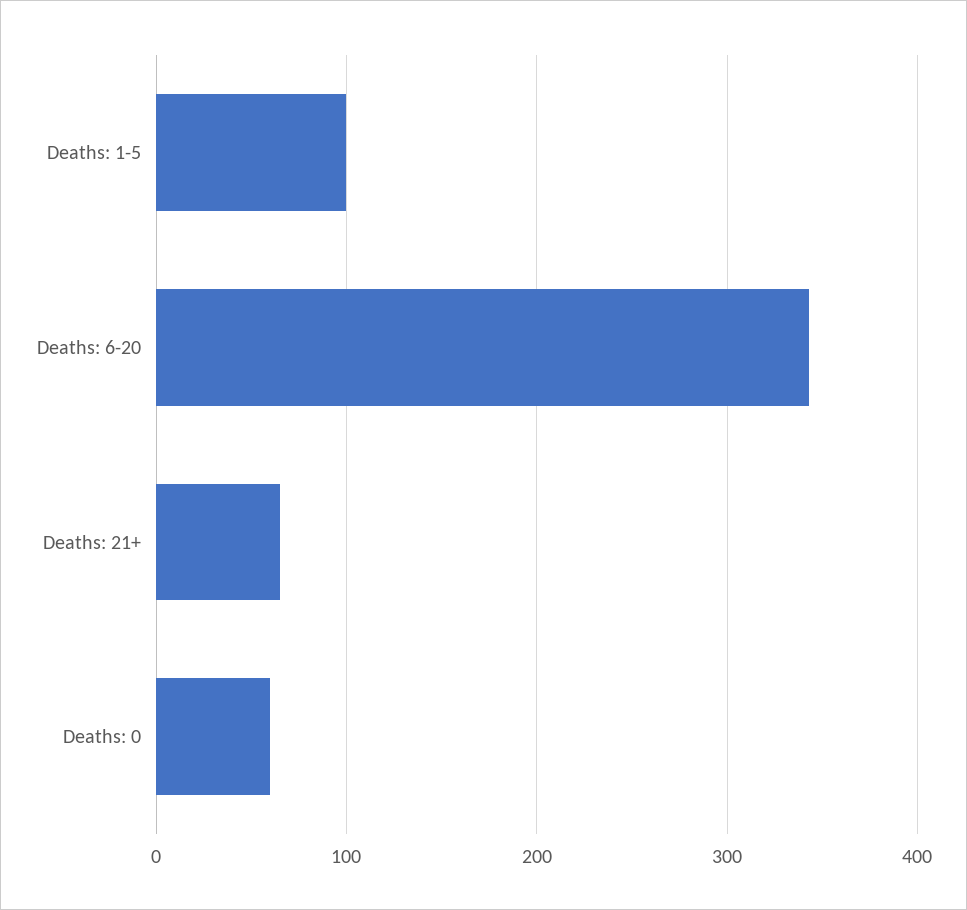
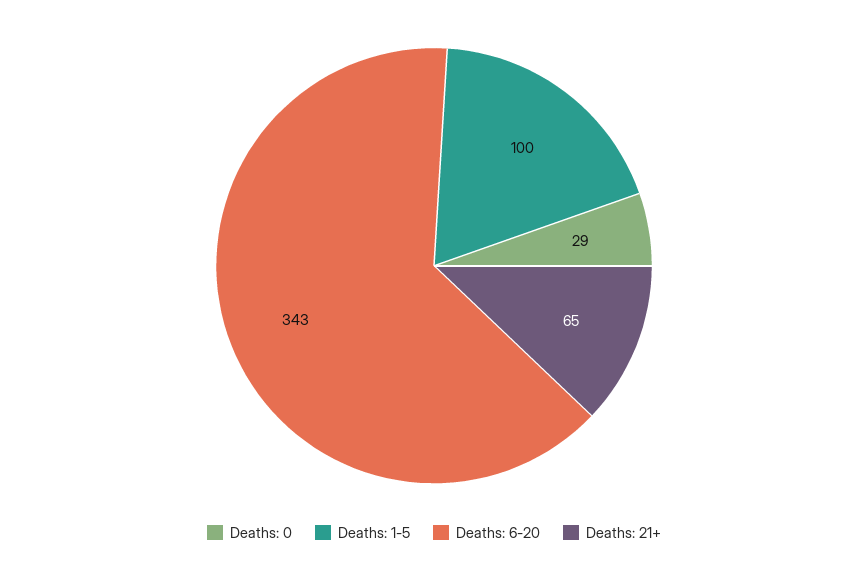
  {
    "Deaths: 1-5": 100,
    "Deaths: 6-20": 343,
    "Deaths: 21+": 65,
-   "Deaths: 0": 60
+   "Deaths: 0": 29
  }

